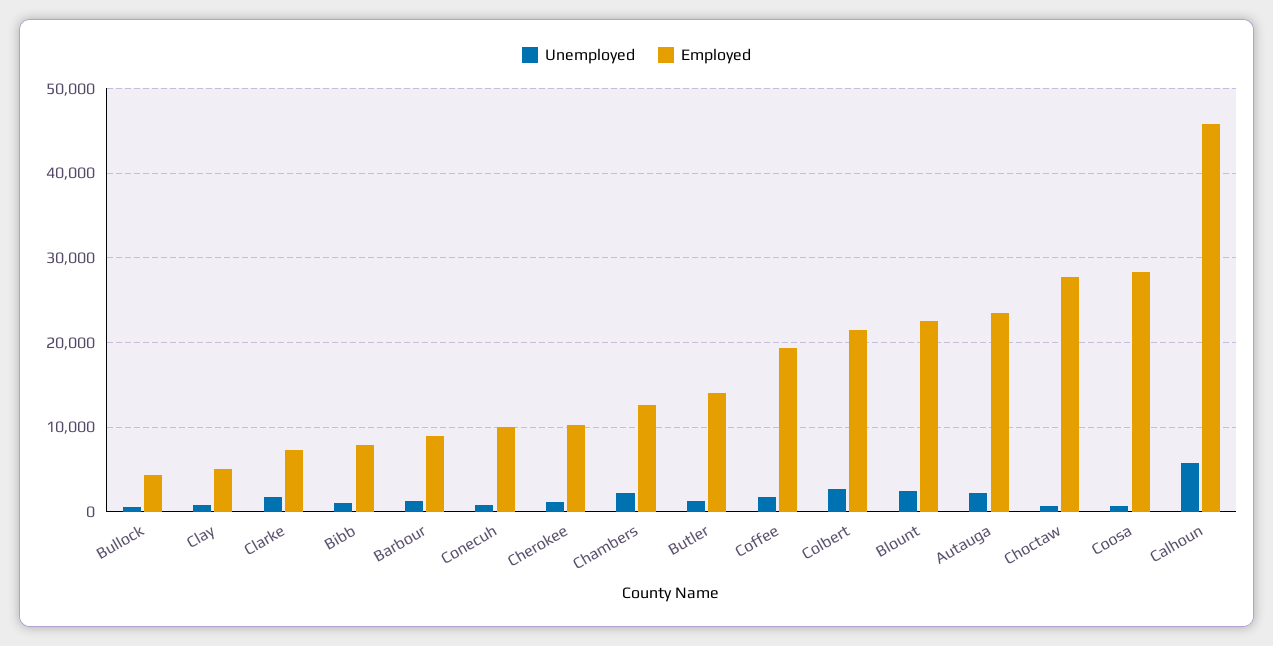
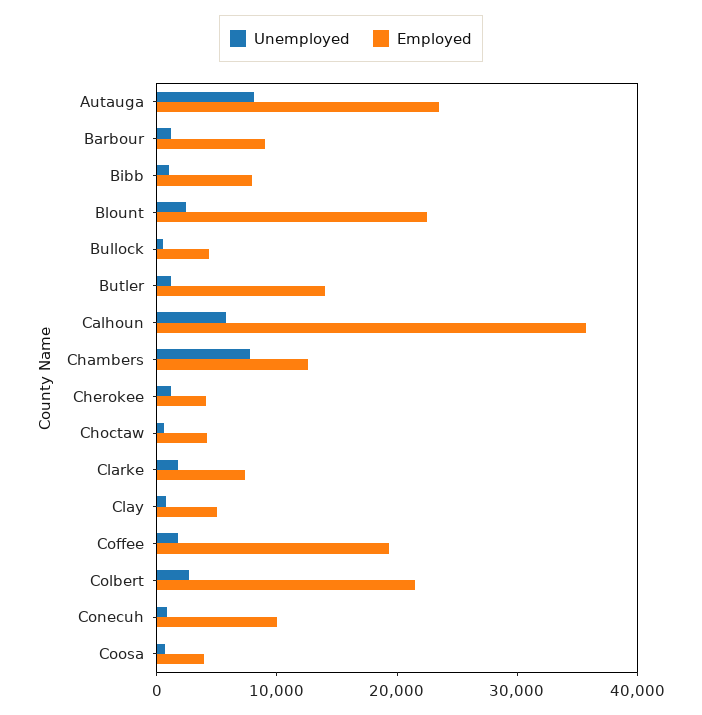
  {
    "Unemployed": {
      "Bullock": 1000,
      "Clay": 1000,
      "Clarke": 2000,
      "Bibb": 1000,
      "Barbour": 1000,
      "Conecuh": 1000,
      "Cherokee": 1000,
-     "Chambers": 2000,
+     "Chambers": 8000,
      "Butler": 1000,
      "Coffee": 2000,
      "Colbert": 3000,
      "Blount": 2000,
-     "Autauga": 2000,
+     "Autauga": 8000,
      "Choctaw": 1000,
      "Coosa": 1000,
      "Calhoun": 6000
    },
    "Employed": {
      "Bullock": 4000,
      "Clay": 5000,
      "Clarke": 7000,
      "Bibb": 8000,
      "Barbour": 9000,
      "Conecuh": 10000,
-     "Cherokee": 10000,
+     "Cherokee": 4000,
      "Chambers": 13000,
      "Butler": 14000,
      "Coffee": 19000,
      "Colbert": 21000,
      "Blount": 23000,
      "Autauga": 23000,
-     "Choctaw": 28000,
+     "Choctaw": 4000,
-     "Coosa": 28000,
+     "Coosa": 4000,
-     "Calhoun": 46000
+     "Calhoun": 36000
    }
  }

